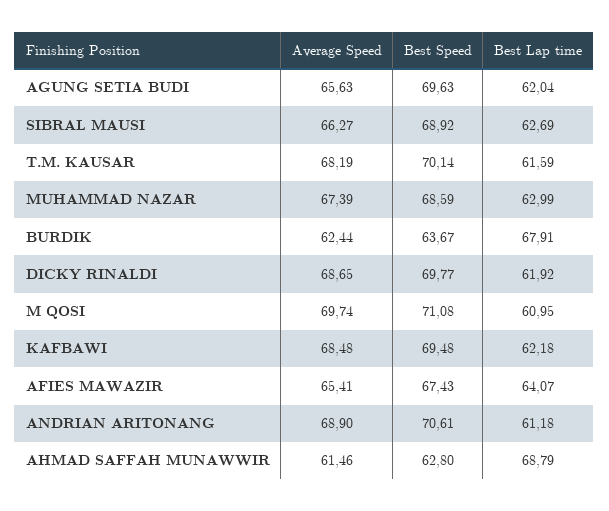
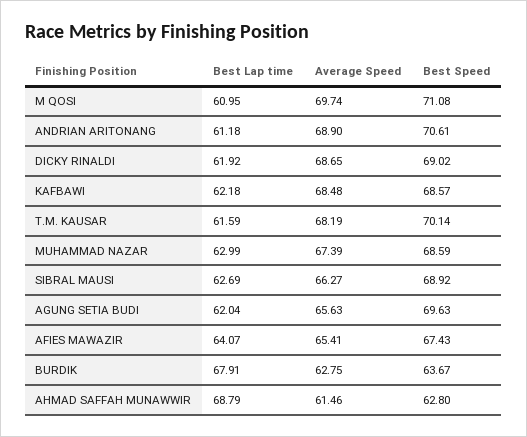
  {
    "Average Speed": {
      "AGUNG SETIA BUDI": 65.63,
      "SIBRAL MAUSI": 66.27,
      "T.M. KAUSAR": 68.19,
      "MUHAMMAD NAZAR": 67.39,
-     "BURDIK": 62.44,
+     "BURDIK": 62.75,
      "DICKY RINALDI": 68.65,
      "M QOSI": 69.74,
      "KAFBAWI": 68.48,
      "AFIES MAWAZIR": 65.41,
      "ANDRIAN ARITONANG": 68.9,
      "AHMAD SAFFAH MUNAWWIR": 61.46
    },
    "Best Speed": {
      "AGUNG SETIA BUDI": 69.63,
      "SIBRAL MAUSI": 68.92,
      "T.M. KAUSAR": 70.14,
      "MUHAMMAD NAZAR": 68.59,
      "BURDIK": 63.67,
-     "DICKY RINALDI": 69.77,
+     "DICKY RINALDI": 69.02,
      "M QOSI": 71.08,
-     "KAFBAWI": 69.48,
+     "KAFBAWI": 68.57,
      "AFIES MAWAZIR": 67.43,
      "ANDRIAN ARITONANG": 70.61,
      "AHMAD SAFFAH MUNAWWIR": 62.8
    },
    "Best Lap time": {
      "AGUNG SETIA BUDI": 62.04,
      "SIBRAL MAUSI": 62.69,
      "T.M. KAUSAR": 61.59,
      "MUHAMMAD NAZAR": 62.99,
      "BURDIK": 67.91,
      "DICKY RINALDI": 61.92,
      "M QOSI": 60.95,
      "KAFBAWI": 62.18,
      "AFIES MAWAZIR": 64.07,
      "ANDRIAN ARITONANG": 61.18,
      "AHMAD SAFFAH MUNAWWIR": 68.79
    }
  }

